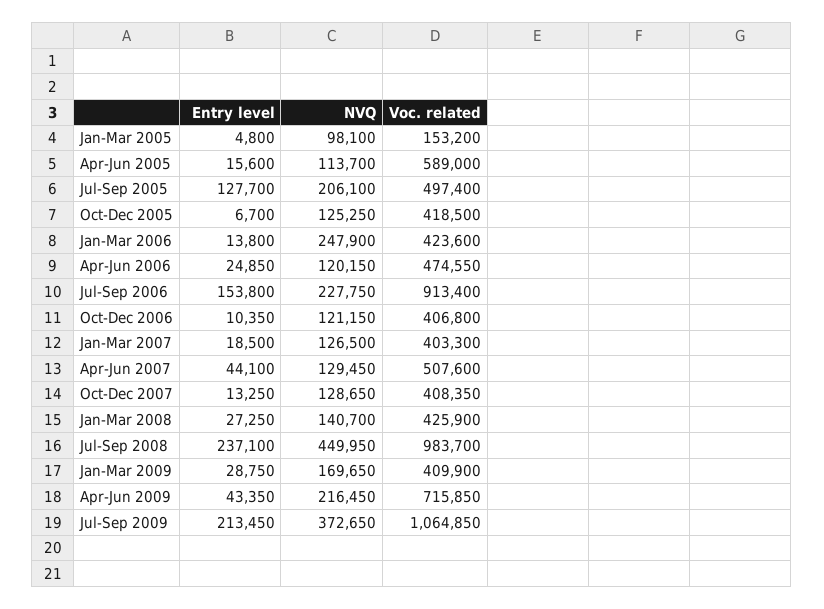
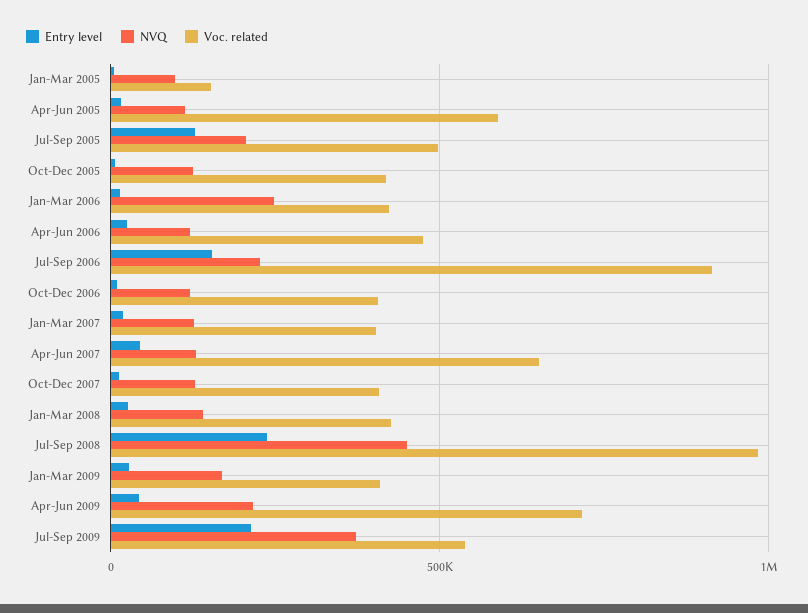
  {
    "Entry level": {
      "Jan-Mar 2005": 4800,
      "Apr-Jun 2005": 15600,
      "Jul-Sep 2005": 127700,
      "Oct-Dec 2005": 6700,
      "Jan-Mar 2006": 13800,
      "Apr-Jun 2006": 24850,
      "Jul-Sep 2006": 153800,
      "Oct-Dec 2006": 10350,
      "Jan-Mar 2007": 18500,
      "Apr-Jun 2007": 44100,
      "Oct-Dec 2007": 13250,
      "Jan-Mar 2008": 27250,
      "Jul-Sep 2008": 237100,
      "Jan-Mar 2009": 28750,
      "Apr-Jun 2009": 43350,
      "Jul-Sep 2009": 213450
    },
    "NVQ": {
      "Jan-Mar 2005": 98100,
      "Apr-Jun 2005": 113700,
      "Jul-Sep 2005": 206100,
      "Oct-Dec 2005": 125250,
      "Jan-Mar 2006": 247900,
      "Apr-Jun 2006": 120150,
      "Jul-Sep 2006": 227750,
      "Oct-Dec 2006": 121150,
      "Jan-Mar 2007": 126500,
      "Apr-Jun 2007": 129450,
      "Oct-Dec 2007": 128650,
      "Jan-Mar 2008": 140700,
      "Jul-Sep 2008": 449950,
      "Jan-Mar 2009": 169650,
      "Apr-Jun 2009": 216450,
      "Jul-Sep 2009": 372650
    },
    "Voc. related": {
      "Jan-Mar 2005": 153200,
      "Apr-Jun 2005": 589000,
      "Jul-Sep 2005": 497400,
      "Oct-Dec 2005": 418500,
      "Jan-Mar 2006": 423600,
      "Apr-Jun 2006": 474550,
      "Jul-Sep 2006": 913400,
      "Oct-Dec 2006": 406800,
      "Jan-Mar 2007": 403300,
-     "Apr-Jun 2007": 507600,
+     "Apr-Jun 2007": 650000,
      "Oct-Dec 2007": 408350,
      "Jan-Mar 2008": 425900,
      "Jul-Sep 2008": 983700,
      "Jan-Mar 2009": 409900,
      "Apr-Jun 2009": 715850,
-     "Jul-Sep 2009": 1064850
+     "Jul-Sep 2009": 550000
    }
  }

